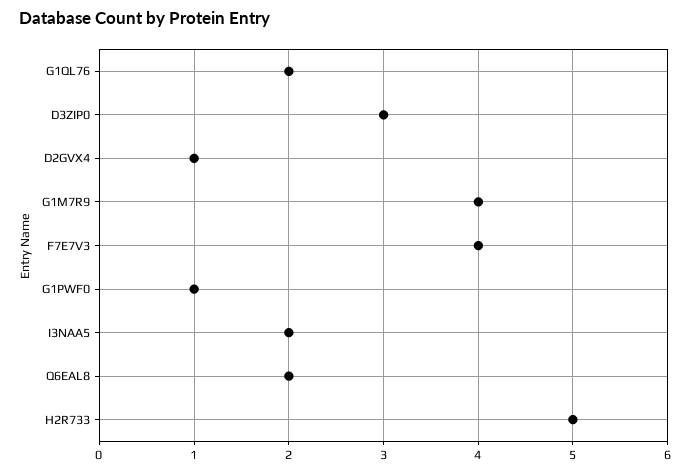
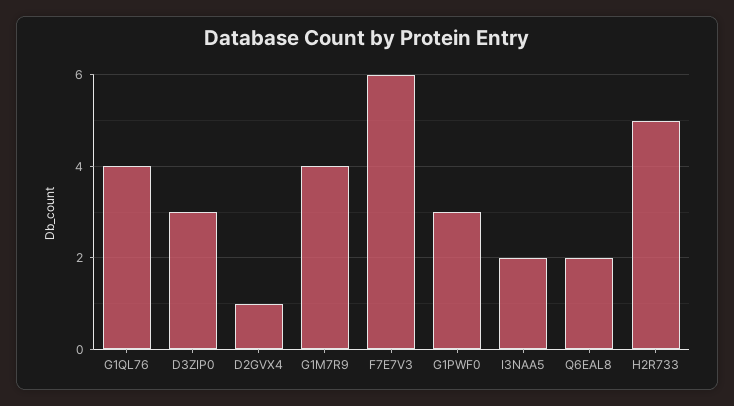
  {
-   "G1QL76": 2,
+   "G1QL76": 4,
    "D3ZIP0": 3,
    "D2GVX4": 1,
    "G1M7R9": 4,
-   "F7E7V3": 4,
+   "F7E7V3": 6,
-   "G1PWF0": 1,
+   "G1PWF0": 3,
    "I3NAA5": 2,
    "Q6EAL8": 2,
    "H2R733": 5
  }

